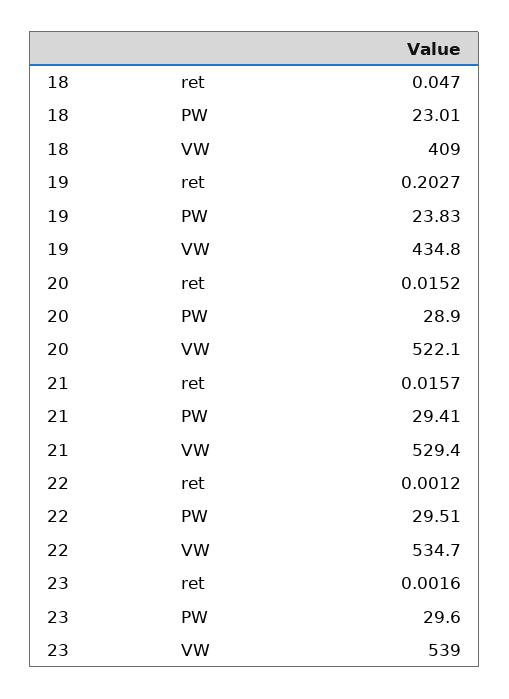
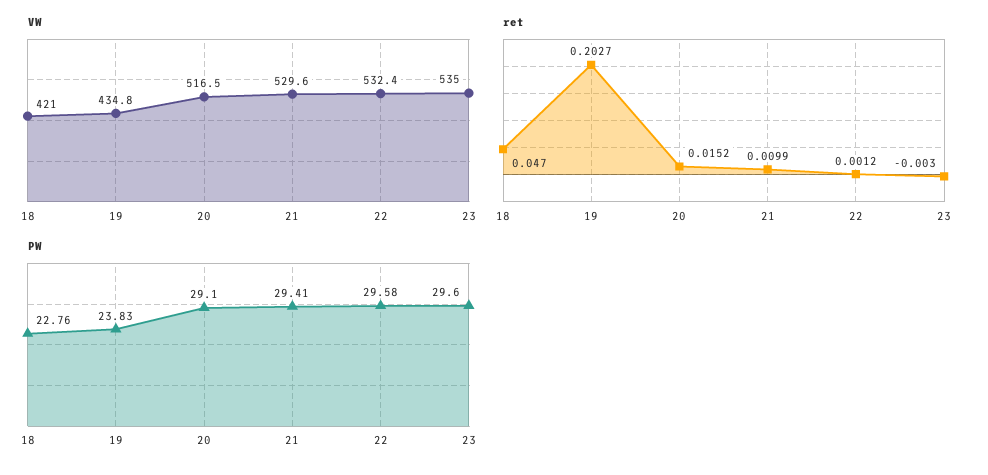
  {
    "ret": {
      "18": 0.047,
      "19": 0.2027,
      "20": 0.0152,
-     "21": 0.0157,
+     "21": 0.0099,
      "22": 0.0012,
-     "23": 0.0016
+     "23": -0.003
    },
    "PW": {
-     "18": 23.01,
+     "18": 22.76,
      "19": 23.83,
-     "20": 28.9,
+     "20": 29.1,
      "21": 29.41,
-     "22": 29.51,
+     "22": 29.58,
      "23": 29.6
    },
    "VW": {
-     "18": 409,
+     "18": 421,
      "19": 434.8,
-     "20": 522.1,
+     "20": 516.5,
-     "21": 529.4,
+     "21": 529.6,
-     "22": 534.7,
+     "22": 532.4,
-     "23": 539
+     "23": 535
    }
  }

